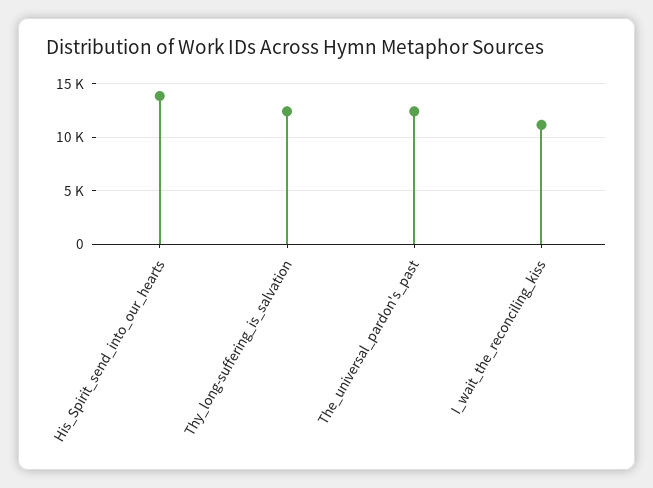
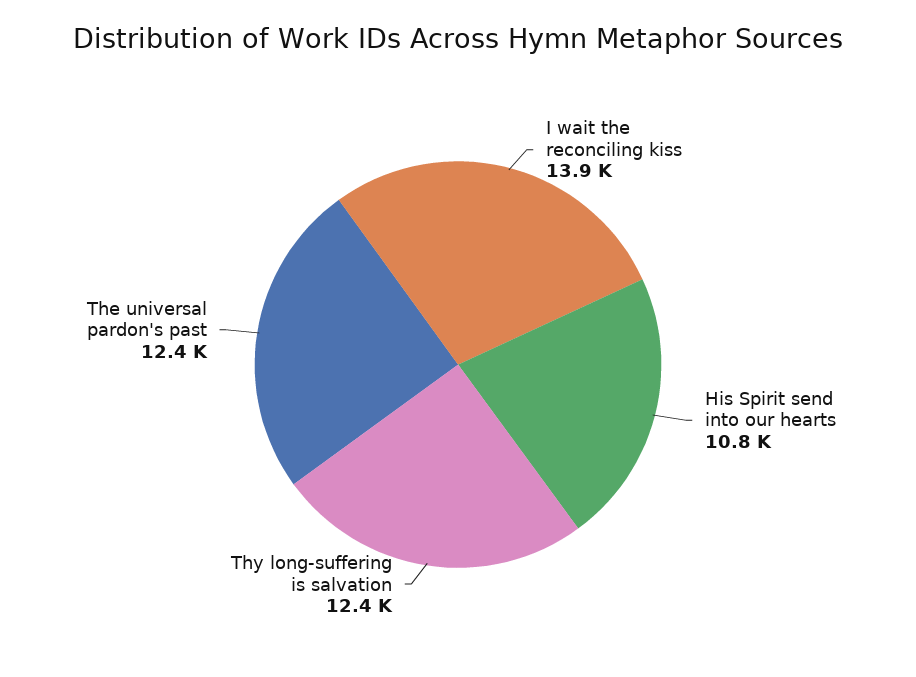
  {
-   "His_Spirit_send_into_our_hearts": 14000,
+   "His_Spirit_send_into_our_hearts": 10800,
    "Thy_long-suffering_is_salvation": 12400,
    "The_universal_pardon's_past": 12400,
-   "I_wait_the_reconciling_kiss": 11000
+   "I_wait_the_reconciling_kiss": 13900
  }

